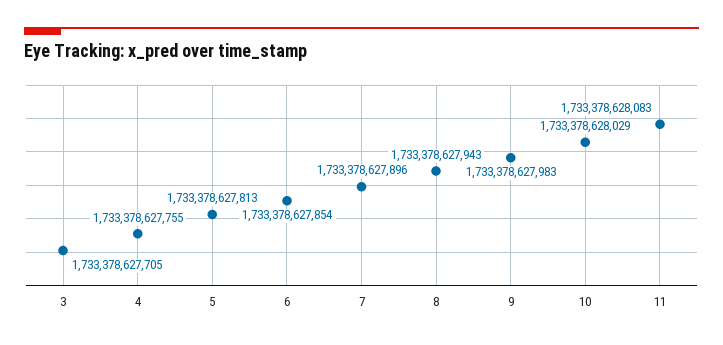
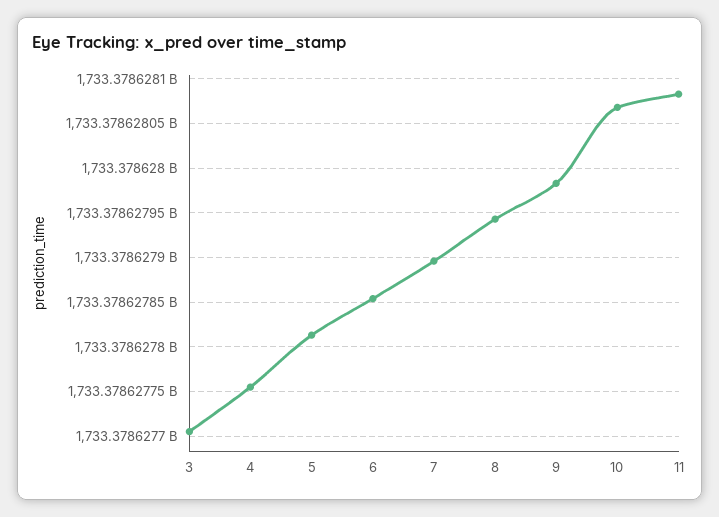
  {
    "3": 1733378627705,
    "4": 1733378627755,
    "5": 1733378627813,
    "6": 1733378627854,
    "7": 1733378627896,
    "8": 1733378627943,
    "9": 1733378627983,
-   "10": 1733378628029,
+   "10": 1733378628070,
    "11": 1733378628083
  }

